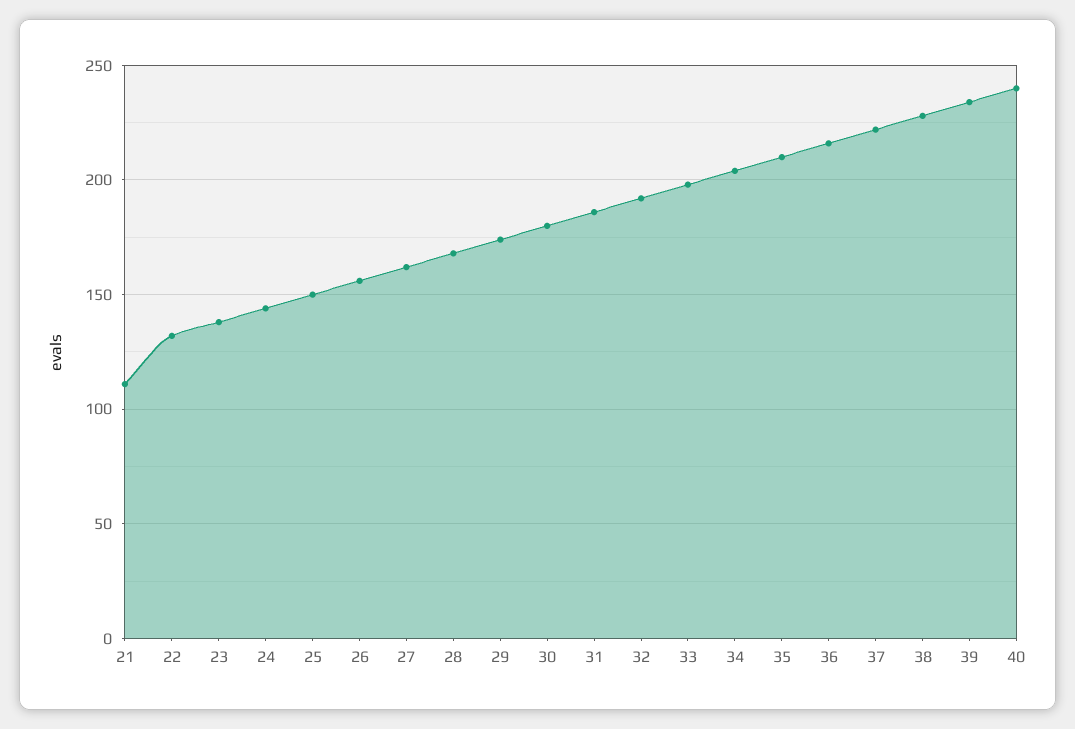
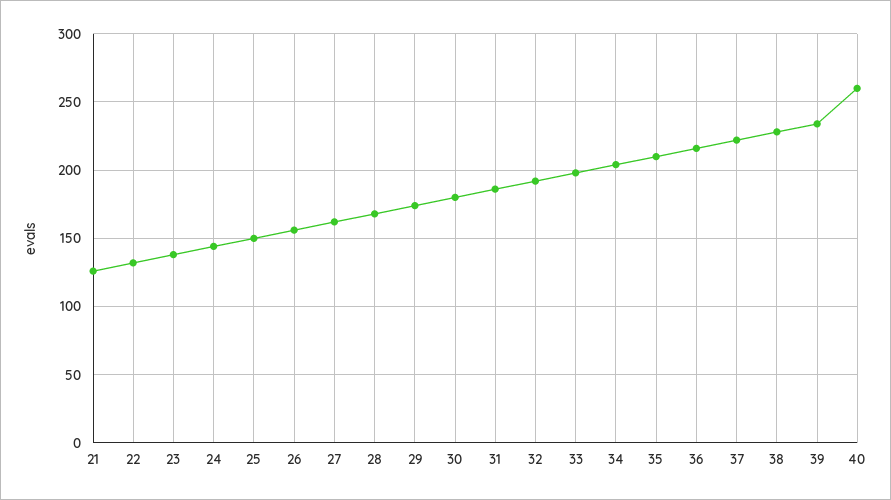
  {
-   "21": 110,
+   "21": 125,
    "22": 130,
    "23": 140,
    "24": 145,
    "25": 150,
    "26": 155,
    "27": 160,
    "28": 170,
    "29": 175,
    "30": 180,
    "31": 185,
    "32": 190,
    "33": 200,
    "34": 205,
    "35": 210,
    "36": 215,
    "37": 220,
    "38": 230,
    "39": 235,
-   "40": 240
+   "40": 260
  }

